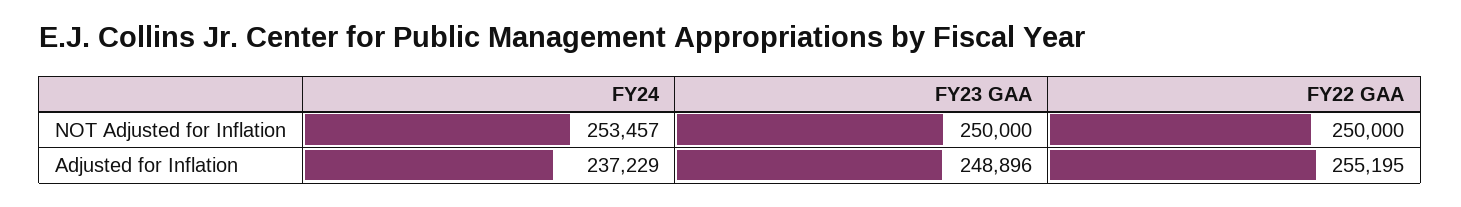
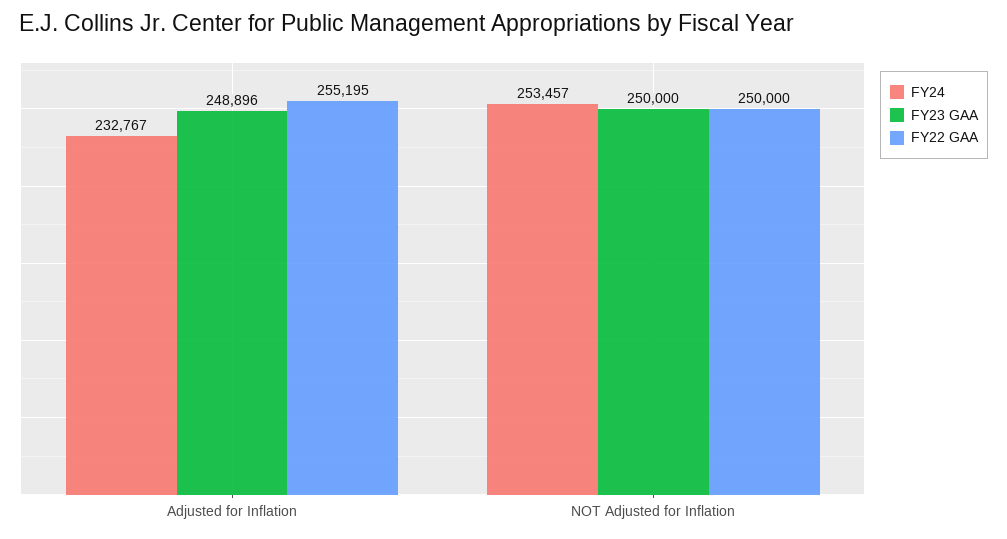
  {
    "FY24": {
      "NOT Adjusted for Inflation": 253457,
-     "Adjusted for Inflation": 237229
+     "Adjusted for Inflation": 232767
    },
    "FY23 GAA": {
      "NOT Adjusted for Inflation": 250000,
      "Adjusted for Inflation": 248896
    },
    "FY22 GAA": {
      "NOT Adjusted for Inflation": 250000,
      "Adjusted for Inflation": 255195
    }
  }

